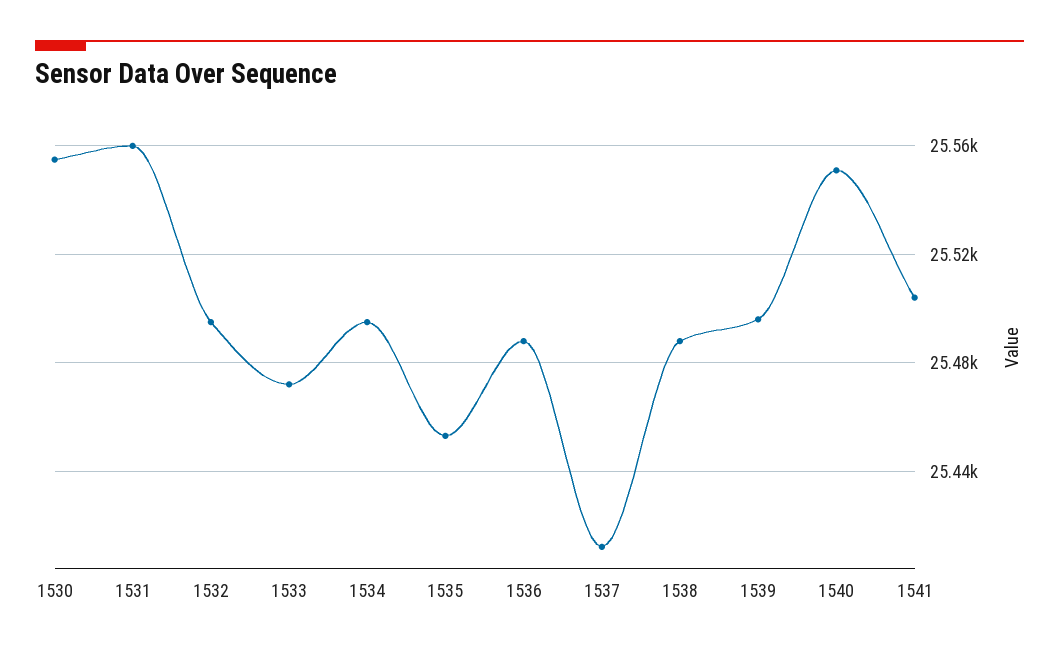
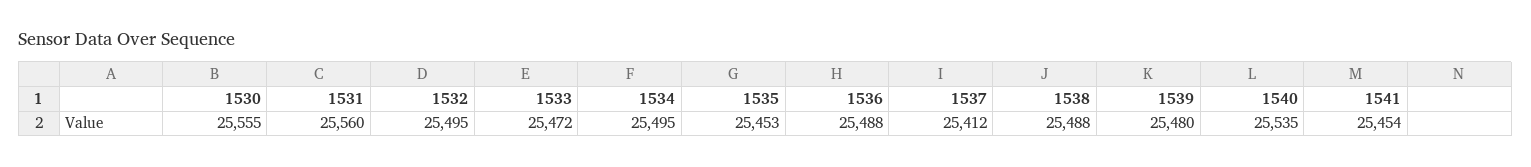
  {
    "1530": 25555,
    "1531": 25560,
    "1532": 25495,
    "1533": 25472,
    "1534": 25495,
    "1535": 25453,
    "1536": 25488,
    "1537": 25412,
    "1538": 25488,
-   "1539": 25495,
+   "1539": 25480,
-   "1540": 25550,
+   "1540": 25535,
-   "1541": 25505
+   "1541": 25454
  }

